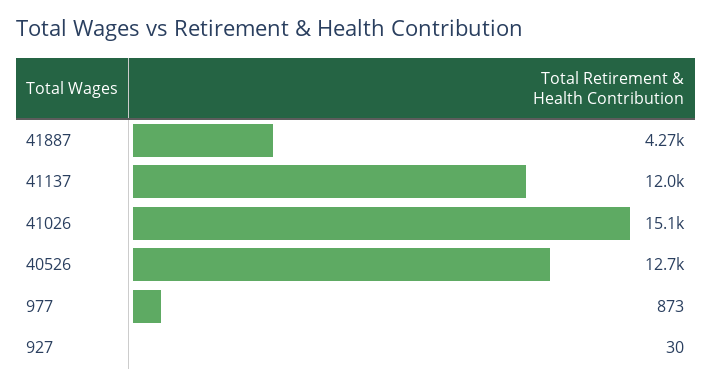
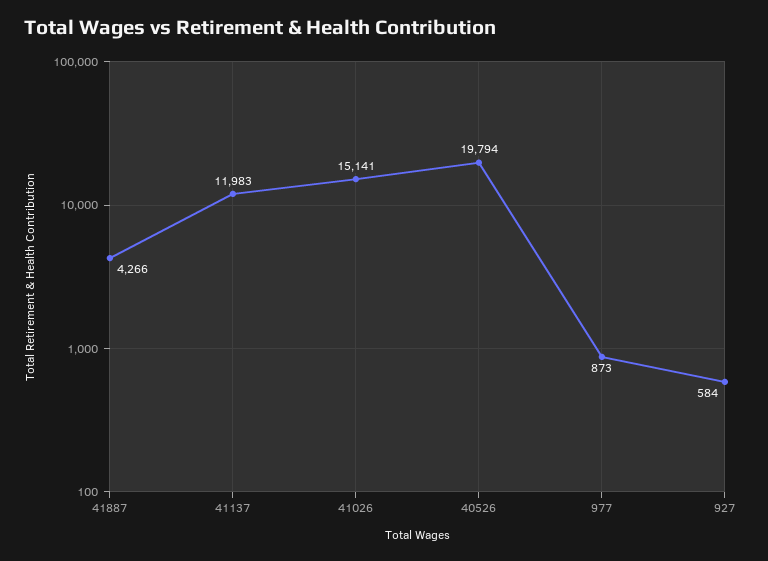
  {
    "41887": 4266,
    "41137": 11983,
    "41026": 15141,
-   "40526": 12700,
+   "40526": 19794,
    "977": 873,
-   "927": 30
+   "927": 584
  }

